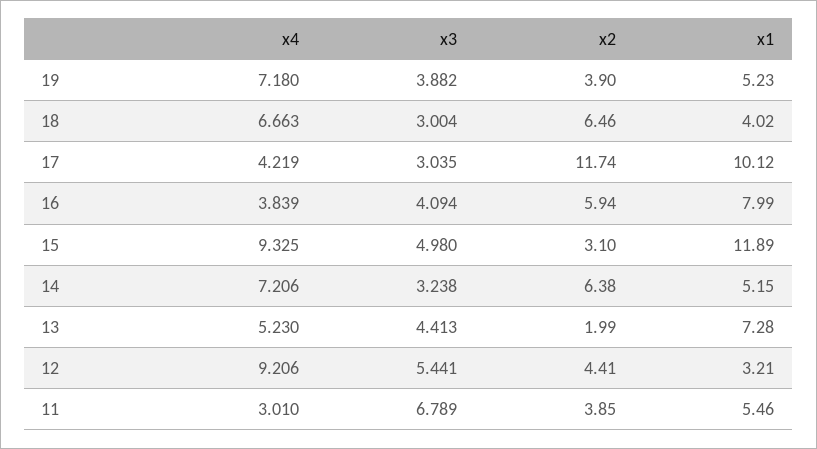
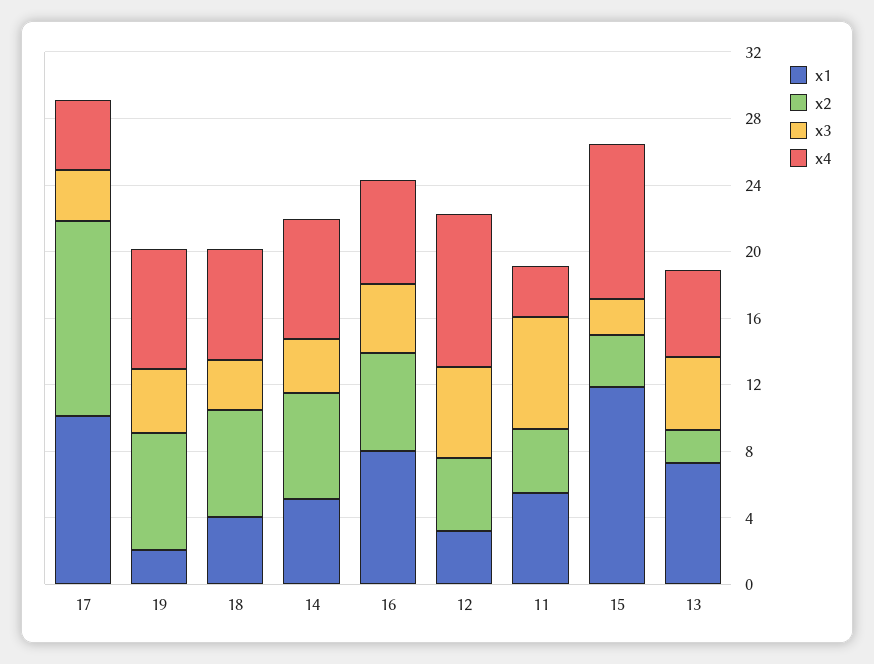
  {
    "x4": {
      "19": 7.18,
      "18": 6.663,
      "17": 4.219,
-     "16": 3.839,
+     "16": 6,
      "15": 9.325,
      "14": 7.206,
      "13": 5.23,
      "12": 9.206,
      "11": 3.01
    },
    "x3": {
      "19": 3.882,
      "18": 3.004,
      "17": 3.035,
      "16": 4.094,
-     "15": 4.98,
+     "15": 2,
      "14": 3.238,
      "13": 4.413,
      "12": 5.441,
      "11": 6.789
    },
    "x2": {
-     "19": 3.9,
+     "19": 7,
      "18": 6.46,
      "17": 11.74,
      "16": 5.94,
      "15": 3.1,
      "14": 6.38,
      "13": 1.99,
      "12": 4.41,
      "11": 3.85
    },
    "x1": {
-     "19": 5.23,
+     "19": 2,
      "18": 4.02,
      "17": 10.12,
      "16": 7.99,
      "15": 11.89,
      "14": 5.15,
      "13": 7.28,
      "12": 3.21,
      "11": 5.46
    }
  }

